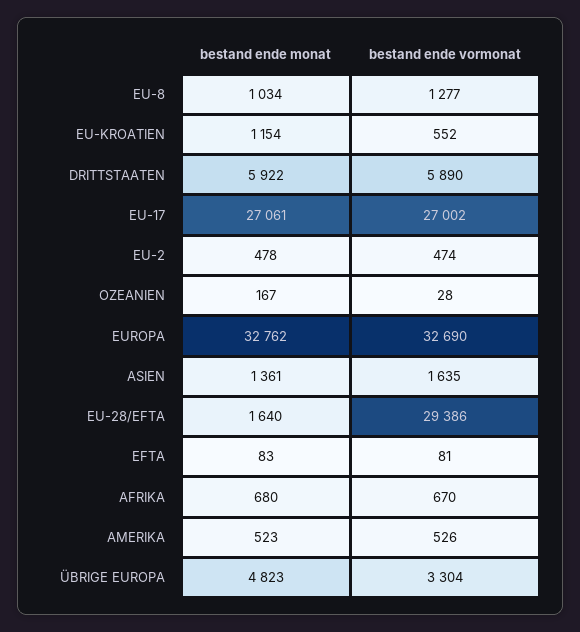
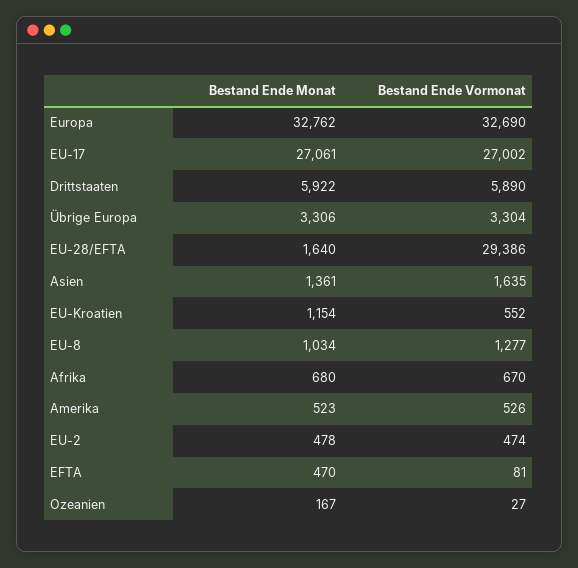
  {
    "bestand ende monat": {
      "EU-8": 1034,
      "EU-KROATIEN": 1154,
      "DRITTSTAATEN": 5922,
      "EU-17": 27061,
      "EU-2": 478,
      "OZEANIEN": 167,
      "EUROPA": 32762,
      "ASIEN": 1361,
      "EU-28/EFTA": 1640,
-     "EFTA": 83,
+     "EFTA": 470,
      "AFRIKA": 680,
      "AMERIKA": 523,
-     "ÜBRIGE EUROPA": 4823
+     "ÜBRIGE EUROPA": 3306
    },
    "bestand ende vormonat": {
      "EU-8": 1277,
      "EU-KROATIEN": 552,
      "DRITTSTAATEN": 5890,
      "EU-17": 27002,
      "EU-2": 474,
-     "OZEANIEN": 28,
+     "OZEANIEN": 27,
      "EUROPA": 32690,
      "ASIEN": 1635,
      "EU-28/EFTA": 29386,
      "EFTA": 81,
      "AFRIKA": 670,
      "AMERIKA": 526,
      "ÜBRIGE EUROPA": 3304
    }
  }

